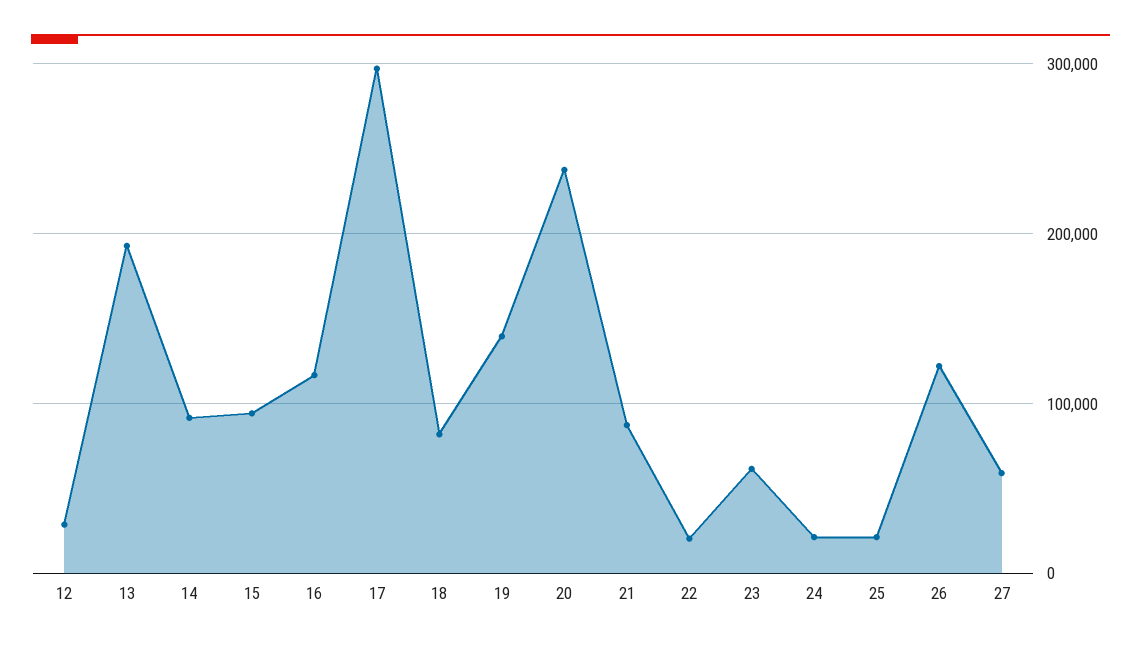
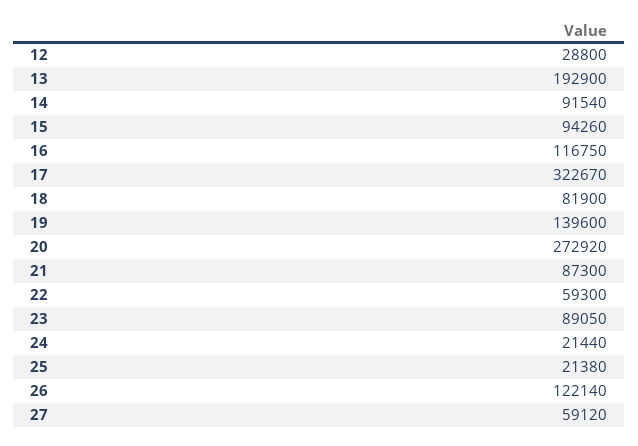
  {
    "12": 28800,
    "13": 192900,
    "14": 91540,
    "15": 94260,
    "16": 116750,
-   "17": 300000,
+   "17": 322670,
    "18": 81900,
    "19": 139600,
-   "20": 240000,
+   "20": 272920,
    "21": 87300,
-   "22": 20000,
+   "22": 59300,
-   "23": 60000,
+   "23": 89050,
    "24": 21440,
    "25": 21380,
    "26": 122140,
    "27": 59120
  }

